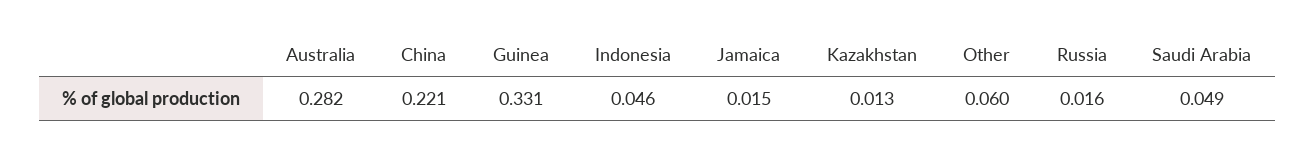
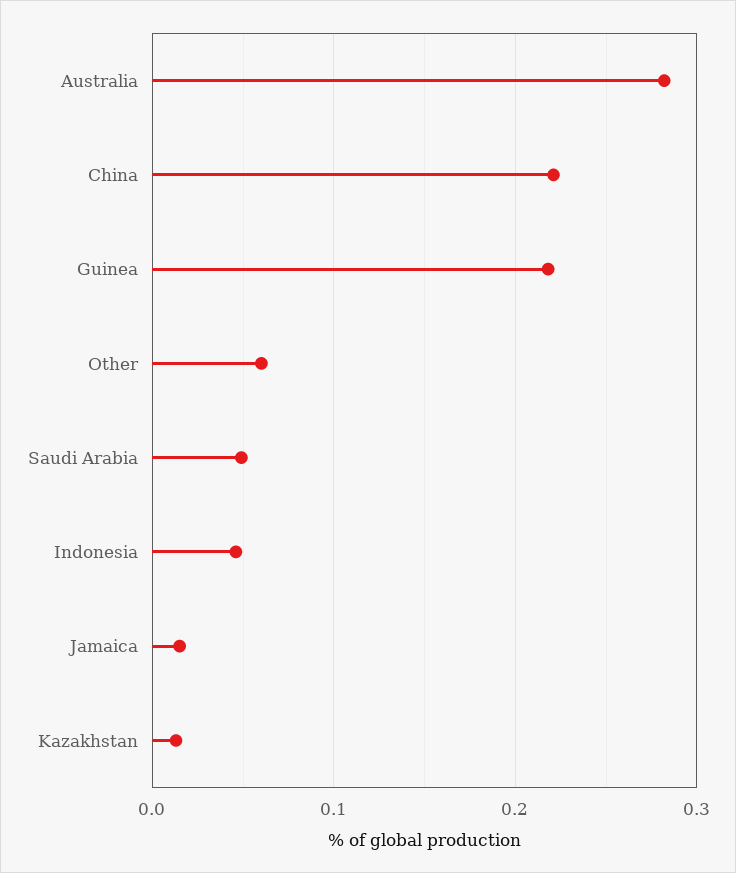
  {
    "Australia": 0.282,
    "China": 0.221,
-   "Guinea": 0.331,
+   "Guinea": 0.22,
    "Indonesia": 0.046,
    "Jamaica": 0.015,
    "Kazakhstan": 0.013,
    "Other": 0.06,
-   "Russia": 0.016,
    "Saudi Arabia": 0.049
  }

